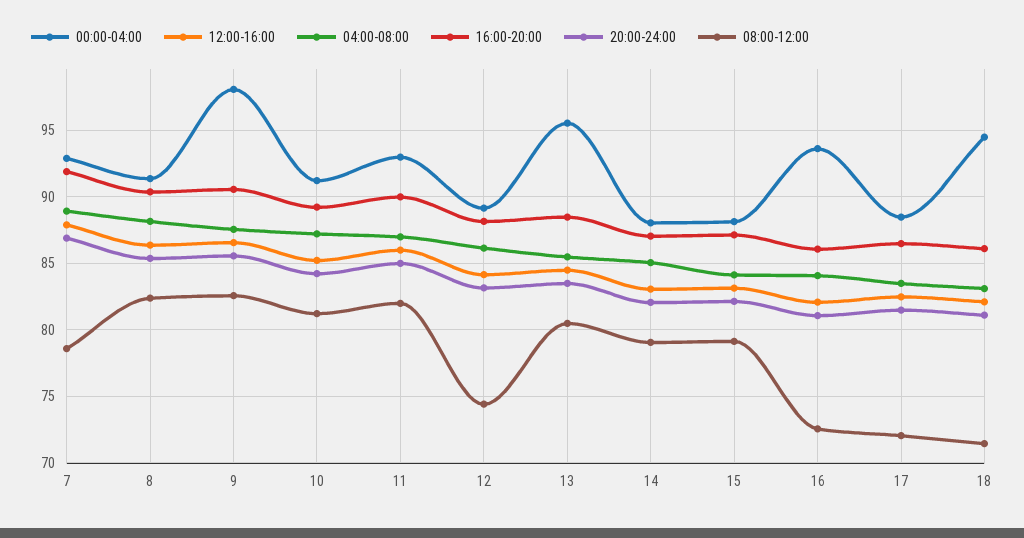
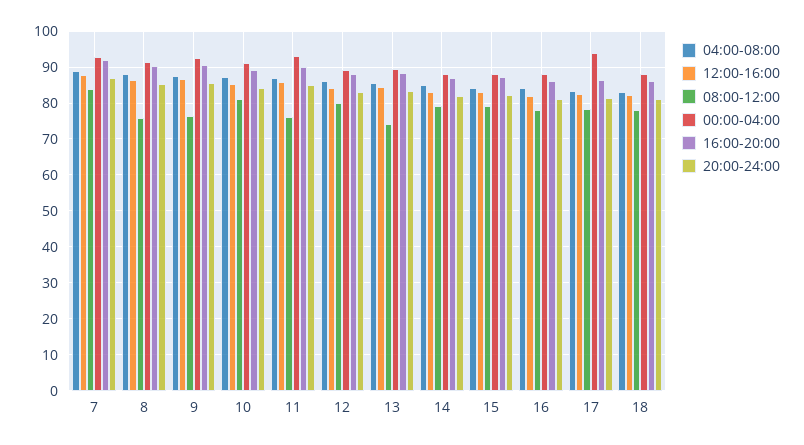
  {
    "00:00-04:00": {
      "7": 93,
      "8": 91.5,
-     "9": 98,
+     "9": 92,
      "10": 91,
      "11": 93,
      "12": 89,
-     "13": 95.5,
+     "13": 90,
      "14": 88,
      "15": 88,
-     "16": 93.5,
+     "16": 88,
-     "17": 88.5,
+     "17": 94,
-     "18": 94.5
+     "18": 88
    },
    "12:00-16:00": {
      "7": 88,
      "8": 86.5,
      "9": 86.5,
      "10": 85,
      "11": 86,
      "12": 84,
      "13": 84.5,
      "14": 83,
      "15": 83,
      "16": 82,
      "17": 82.5,
      "18": 82
    },
    "04:00-08:00": {
      "7": 89,
      "8": 88,
      "9": 87.5,
      "10": 87,
      "11": 87,
      "12": 86,
      "13": 85.5,
      "14": 85,
      "15": 84,
      "16": 84,
      "17": 83.5,
      "18": 83
    },
    "16:00-20:00": {
      "7": 92,
      "8": 90.5,
      "9": 90.5,
      "10": 89,
      "11": 90,
      "12": 88,
      "13": 88.5,
      "14": 87,
      "15": 87,
      "16": 86,
      "17": 86.5,
      "18": 86
    },
    "20:00-24:00": {
      "7": 87,
      "8": 85.5,
      "9": 85.5,
      "10": 84,
      "11": 85,
      "12": 83,
      "13": 83.5,
      "14": 82,
      "15": 82,
      "16": 81,
      "17": 81.5,
      "18": 81
    },
    "08:00-12:00": {
-     "7": 78.5,
+     "7": 84,
-     "8": 82.5,
+     "8": 76,
-     "9": 82.5,
+     "9": 76,
      "10": 81,
-     "11": 82,
+     "11": 76,
-     "12": 74.5,
+     "12": 80,
-     "13": 80.5,
+     "13": 74,
      "14": 79,
      "15": 79,
-     "16": 72.5,
+     "16": 78,
-     "17": 72,
+     "17": 78,
-     "18": 71.5
+     "18": 78
    }
  }

